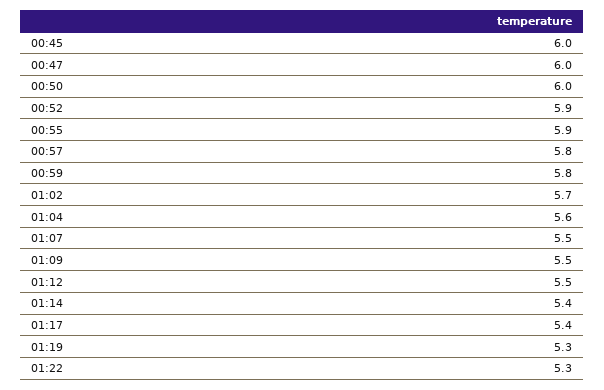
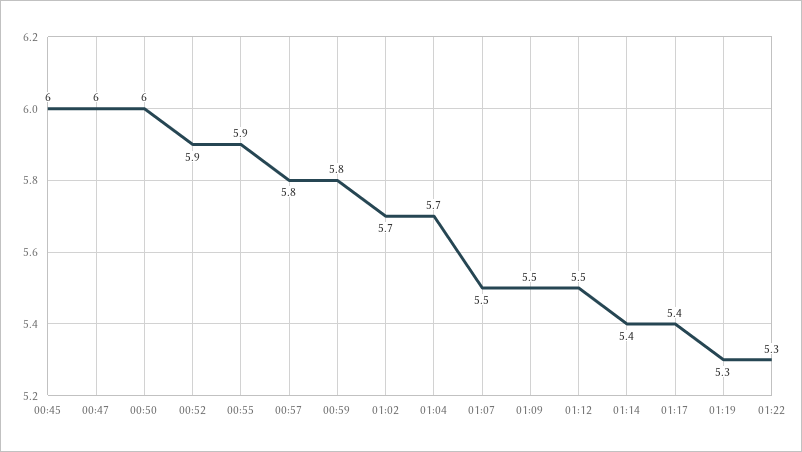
  {
    "00:45": 6,
    "00:47": 6,
    "00:50": 6,
    "00:52": 5.9,
    "00:55": 5.9,
    "00:57": 5.8,
    "00:59": 5.8,
    "01:02": 5.7,
-   "01:04": 5.6,
+   "01:04": 5.7,
    "01:07": 5.5,
    "01:09": 5.5,
    "01:12": 5.5,
    "01:14": 5.4,
    "01:17": 5.4,
    "01:19": 5.3,
    "01:22": 5.3
  }

